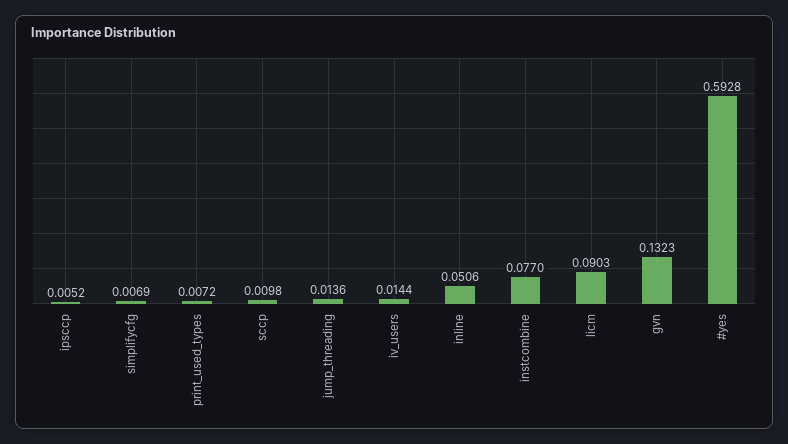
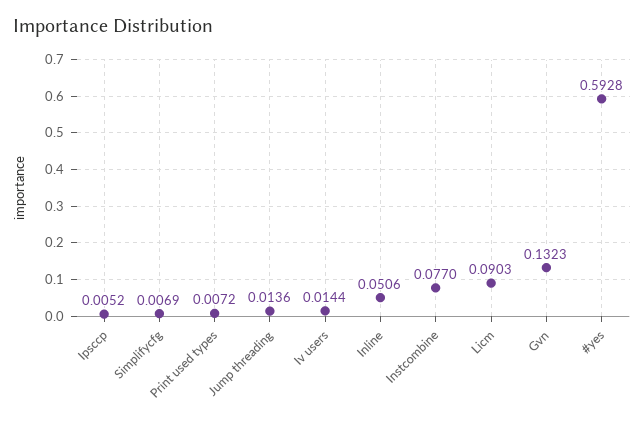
  {
    "ipsccp": 0.0052,
    "simplifycfg": 0.0069,
    "print_used_types": 0.0072,
-   "sccp": 0.0098,
    "jump_threading": 0.0136,
    "iv_users": 0.0144,
    "inline": 0.0506,
    "instcombine": 0.077,
    "licm": 0.0903,
    "gvn": 0.1323,
    "#yes": 0.5928
  }

